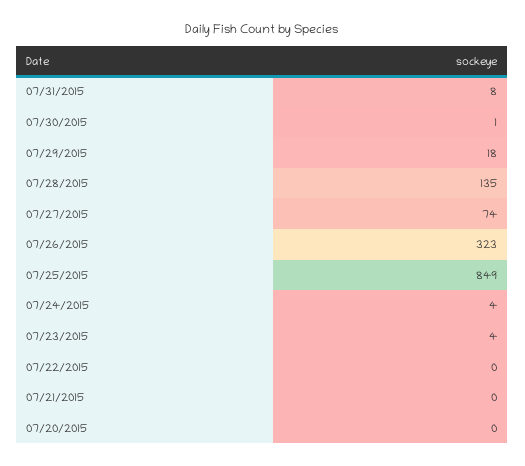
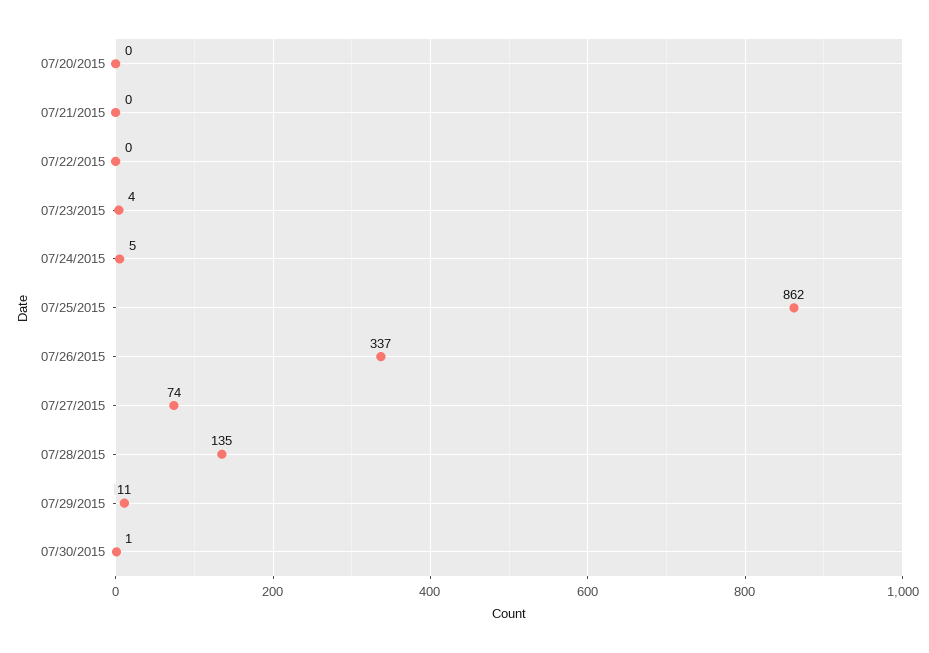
  {
-   "07/31/2015": 8,
    "07/30/2015": 1,
-   "07/29/2015": 18,
+   "07/29/2015": 11,
    "07/28/2015": 135,
    "07/27/2015": 74,
-   "07/26/2015": 323,
+   "07/26/2015": 337,
-   "07/25/2015": 849,
+   "07/25/2015": 862,
-   "07/24/2015": 4,
+   "07/24/2015": 5,
    "07/23/2015": 4,
    "07/22/2015": 0,
    "07/21/2015": 0,
    "07/20/2015": 0
  }

